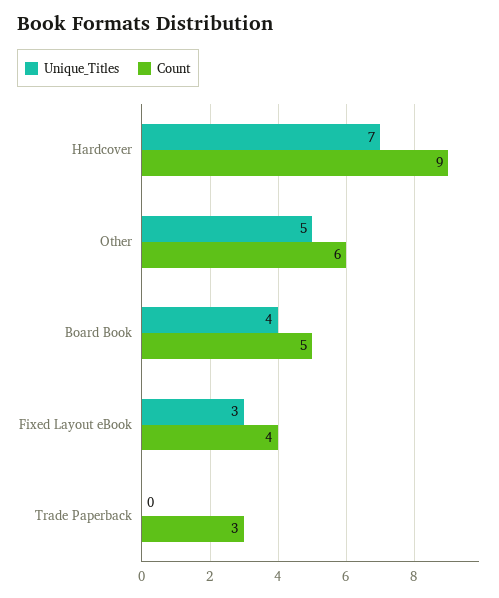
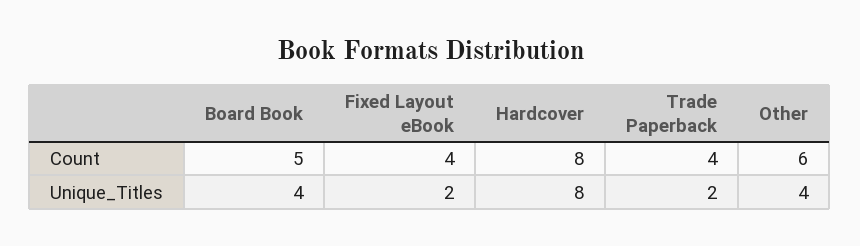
  {
    "Unique_Titles": {
-     "Hardcover": 7,
+     "Hardcover": 8,
-     "Other": 5,
+     "Other": 4,
      "Board Book": 4,
-     "Fixed Layout eBook": 3,
+     "Fixed Layout eBook": 2,
-     "Trade Paperback": 0
+     "Trade Paperback": 2
    },
    "Count": {
-     "Hardcover": 9,
+     "Hardcover": 8,
      "Other": 6,
      "Board Book": 5,
      "Fixed Layout eBook": 4,
-     "Trade Paperback": 3
+     "Trade Paperback": 4
    }
  }

